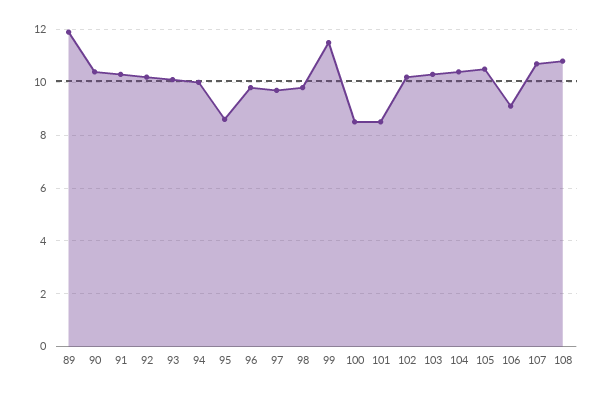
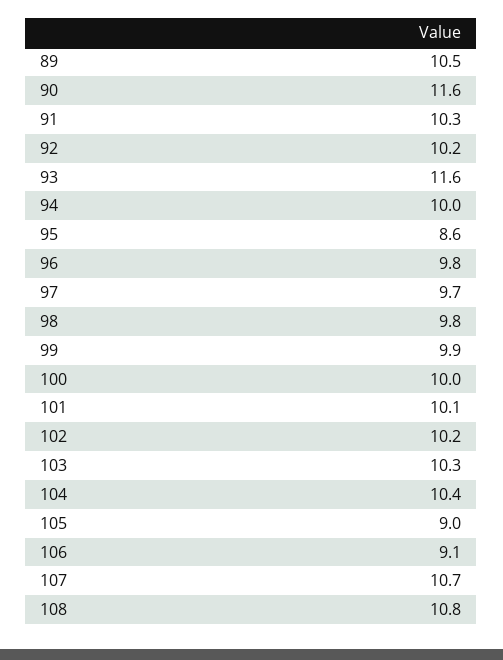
  {
-   "89": 12,
+   "89": 10.5,
-   "90": 10.5,
+   "90": 11.6,
    "91": 10.3,
    "92": 10.2,
-   "93": 10,
+   "93": 11.6,
    "94": 10,
    "95": 8.6,
    "96": 9.8,
    "97": 9.7,
    "98": 9.8,
-   "99": 11.5,
+   "99": 9.9,
-   "100": 8.5,
+   "100": 10,
-   "101": 8.5,
+   "101": 10.1,
    "102": 10.2,
    "103": 10.3,
    "104": 10.4,
-   "105": 10.5,
+   "105": 9,
    "106": 9.1,
    "107": 10.7,
    "108": 10.8
  }

